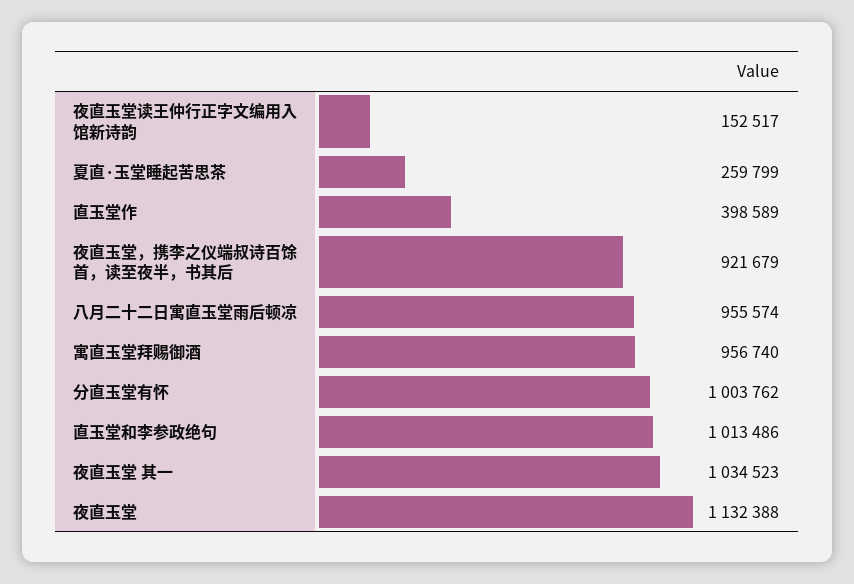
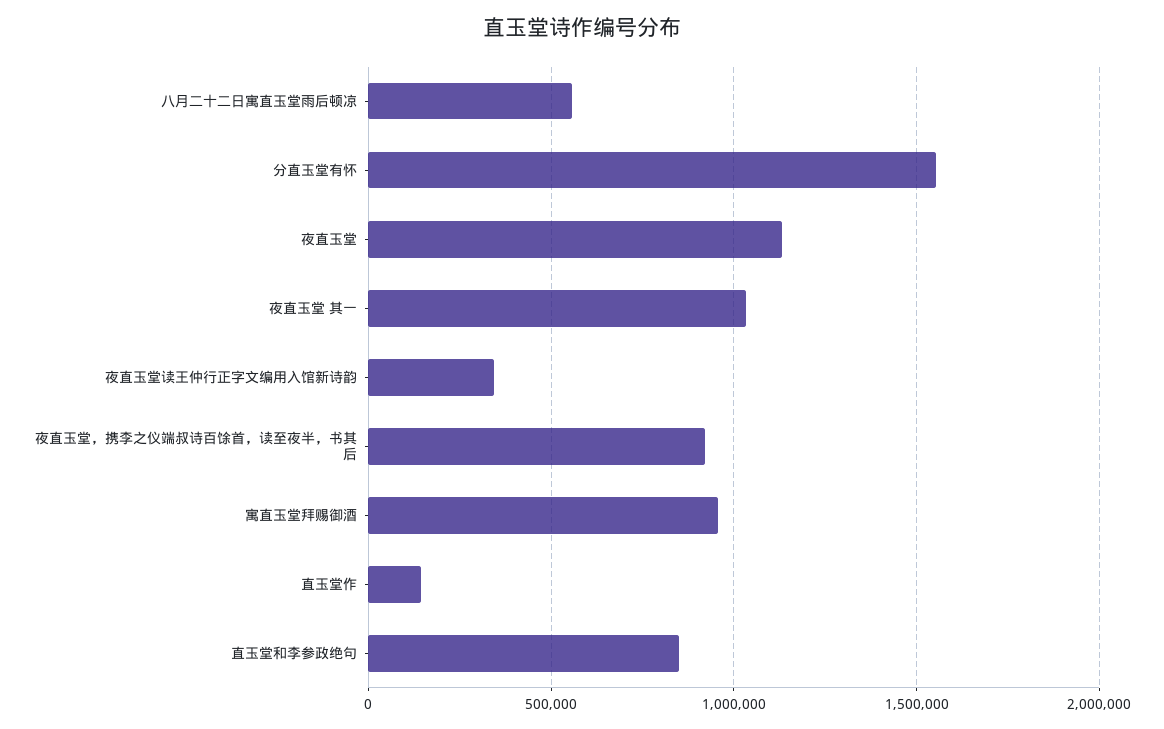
  {
-   "夜直玉堂读王仲行正字文编用入馆新诗韵": 152517,
+   "夜直玉堂读王仲行正字文编用入馆新诗韵": 350000,
-   "夏直·玉堂睡起苦思茶": 259799,
-   "直玉堂作": 398589,
+   "直玉堂作": 150000,
    "夜直玉堂，携李之仪端叔诗百馀首，读至夜半，书其后": 921679,
-   "八月二十二日寓直玉堂雨后顿凉": 955574,
+   "八月二十二日寓直玉堂雨后顿凉": 550000,
    "寓直玉堂拜赐御酒": 956740,
-   "分直玉堂有怀": 1003762,
+   "分直玉堂有怀": 1550000,
-   "直玉堂和李参政绝句": 1013486,
+   "直玉堂和李参政绝句": 850000,
    "夜直玉堂 其一": 1034523,
    "夜直玉堂": 1132388
  }

